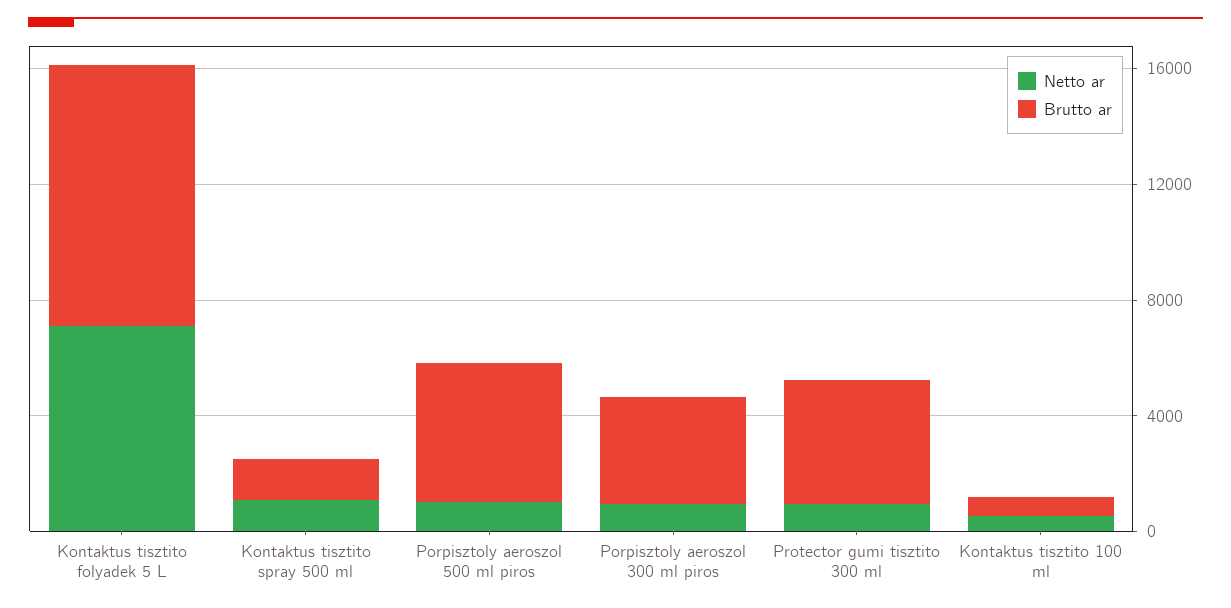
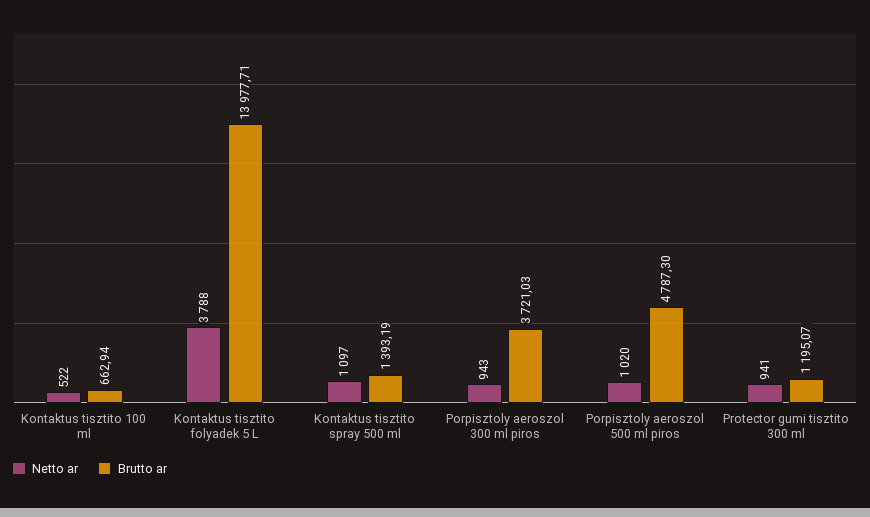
  {
    "Netto ar": {
-     "Kontaktus tisztito folyadek 5 L": 7000,
+     "Kontaktus tisztito folyadek 5 L": 3788,
      "Kontaktus tisztito spray 500 ml": 1097,
      "Porpisztoly aeroszol 500 ml piros": 1020,
      "Porpisztoly aeroszol 300 ml piros": 943,
      "Protector gumi tisztito 300 ml": 941,
      "Kontaktus tisztito 100 ml": 522
    },
    "Brutto ar": {
-     "Kontaktus tisztito folyadek 5 L": 9000,
+     "Kontaktus tisztito folyadek 5 L": 13977.71,
      "Kontaktus tisztito spray 500 ml": 1393.19,
      "Porpisztoly aeroszol 500 ml piros": 4787.3,
      "Porpisztoly aeroszol 300 ml piros": 3721.03,
-     "Protector gumi tisztito 300 ml": 4000,
+     "Protector gumi tisztito 300 ml": 1195.07,
      "Kontaktus tisztito 100 ml": 662.94
    }
  }

